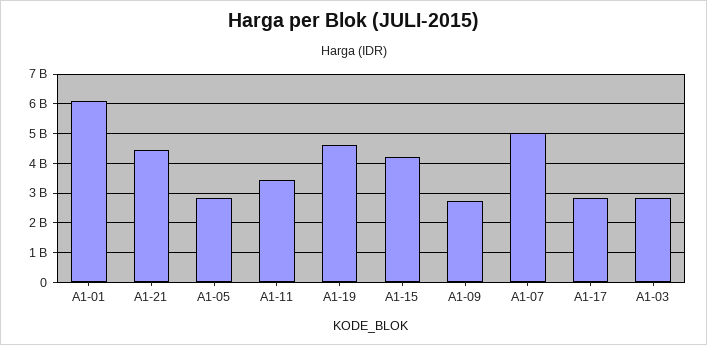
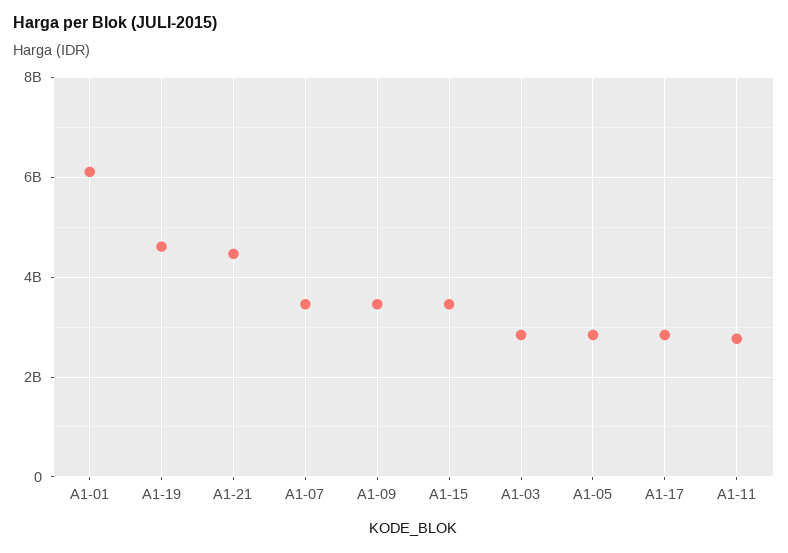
  {
    "A1-01": 6200000000,
    "A1-21": 4400000000,
    "A1-05": 2800000000,
-   "A1-11": 3500000000,
+   "A1-11": 2800000000,
    "A1-19": 4600000000,
-   "A1-15": 4250000000,
+   "A1-15": 3400000000,
-   "A1-09": 2750000000,
+   "A1-09": 3400000000,
-   "A1-07": 5000000000,
+   "A1-07": 3400000000,
    "A1-17": 2800000000,
    "A1-03": 2800000000
  }

